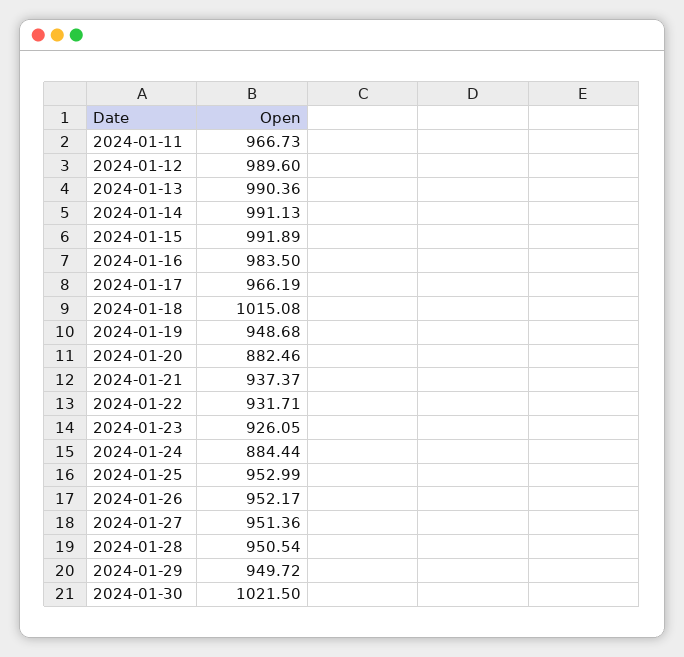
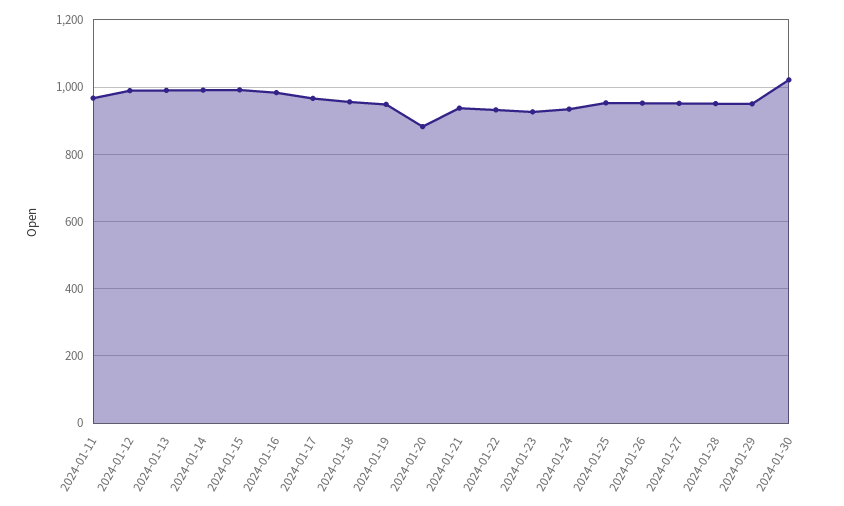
  {
    "2024-01-11": 966.73,
    "2024-01-12": 989.6,
    "2024-01-13": 990.36,
    "2024-01-14": 991.13,
    "2024-01-15": 991.89,
    "2024-01-16": 983.5,
    "2024-01-17": 966.19,
-   "2024-01-18": 1015.08,
+   "2024-01-18": 960,
    "2024-01-19": 948.68,
    "2024-01-20": 882.46,
    "2024-01-21": 937.37,
    "2024-01-22": 931.71,
    "2024-01-23": 926.05,
-   "2024-01-24": 884.44,
+   "2024-01-24": 940,
    "2024-01-25": 952.99,
    "2024-01-26": 952.17,
    "2024-01-27": 951.36,
    "2024-01-28": 950.54,
    "2024-01-29": 949.72,
    "2024-01-30": 1021.5
  }

